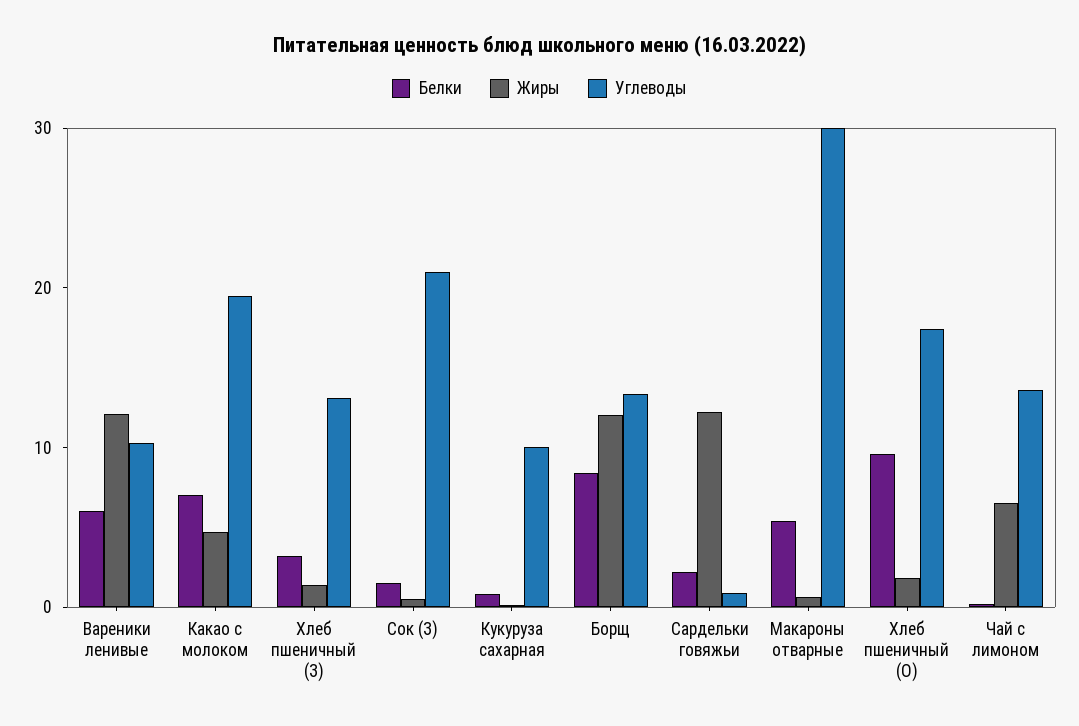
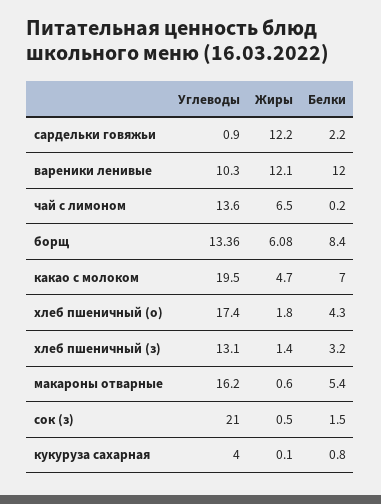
  {
    "Белки": {
-     "Вареники ленивые": 6,
+     "Вареники ленивые": 12,
      "Какао с молоком": 7,
      "Хлеб пшеничный (З)": 3.2,
      "Сок (З)": 1.5,
      "Кукуруза сахарная": 0.8,
      "Борщ": 8.4,
      "Сардельки говяжьи": 2.2,
      "Макароны отварные": 5.4,
-     "Хлеб пшеничный (О)": 10,
+     "Хлеб пшеничный (О)": 4.3,
      "Чай с лимоном": 0.2
    },
    "Жиры": {
      "Вареники ленивые": 12.1,
      "Какао с молоком": 4.7,
      "Хлеб пшеничный (З)": 1.4,
      "Сок (З)": 0.5,
      "Кукуруза сахарная": 0.1,
-     "Борщ": 12,
+     "Борщ": 6.08,
      "Сардельки говяжьи": 12.2,
      "Макароны отварные": 0.6,
      "Хлеб пшеничный (О)": 1.8,
      "Чай с лимоном": 6.5
    },
    "Углеводы": {
      "Вареники ленивые": 10.3,
      "Какао с молоком": 19.5,
      "Хлеб пшеничный (З)": 13.1,
      "Сок (З)": 21,
-     "Кукуруза сахарная": 10,
+     "Кукуруза сахарная": 4,
      "Борщ": 13.36,
      "Сардельки говяжьи": 0.9,
-     "Макароны отварные": 30,
+     "Макароны отварные": 16.2,
      "Хлеб пшеничный (О)": 17.4,
      "Чай с лимоном": 13.6
    }
  }

